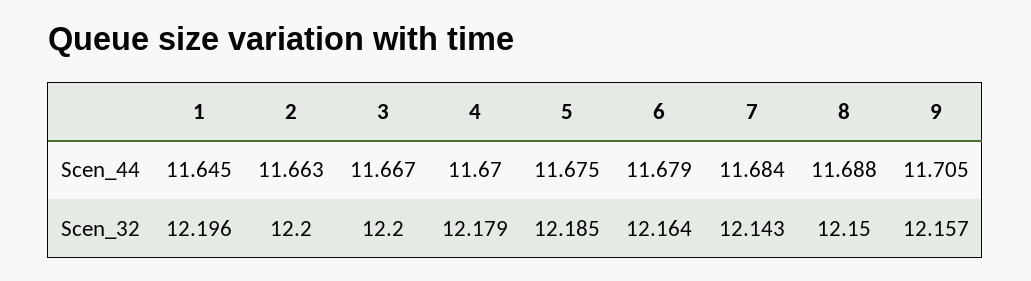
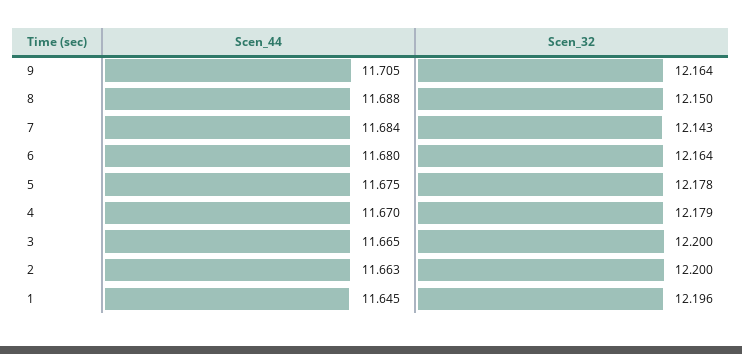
  {
    "1": {
      "Scen_44": 11.645,
      "Scen_32": 12.196
    },
    "2": {
      "Scen_44": 11.663,
      "Scen_32": 12.2
    },
    "3": {
-     "Scen_44": 11.667,
+     "Scen_44": 11.665,
      "Scen_32": 12.2
    },
    "4": {
      "Scen_44": 11.67,
      "Scen_32": 12.179
    },
    "5": {
      "Scen_44": 11.675,
-     "Scen_32": 12.185
+     "Scen_32": 12.178
    },
    "6": {
-     "Scen_44": 11.679,
+     "Scen_44": 11.68,
      "Scen_32": 12.164
    },
    "7": {
      "Scen_44": 11.684,
      "Scen_32": 12.143
    },
    "8": {
      "Scen_44": 11.688,
      "Scen_32": 12.15
    },
    "9": {
      "Scen_44": 11.705,
-     "Scen_32": 12.157
+     "Scen_32": 12.164
    }
  }

